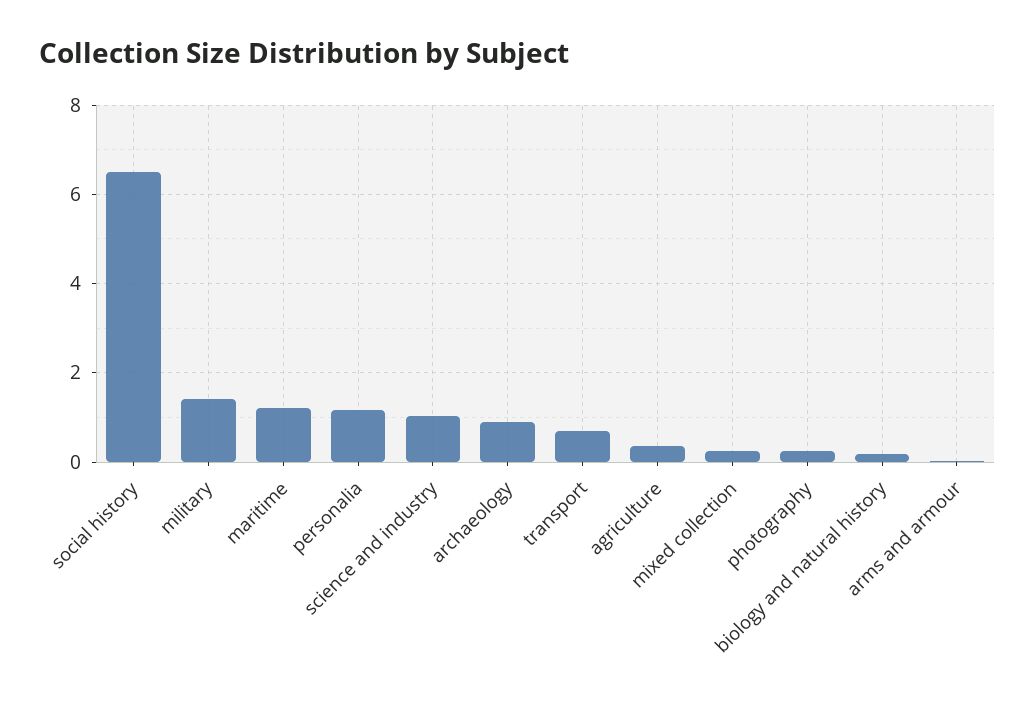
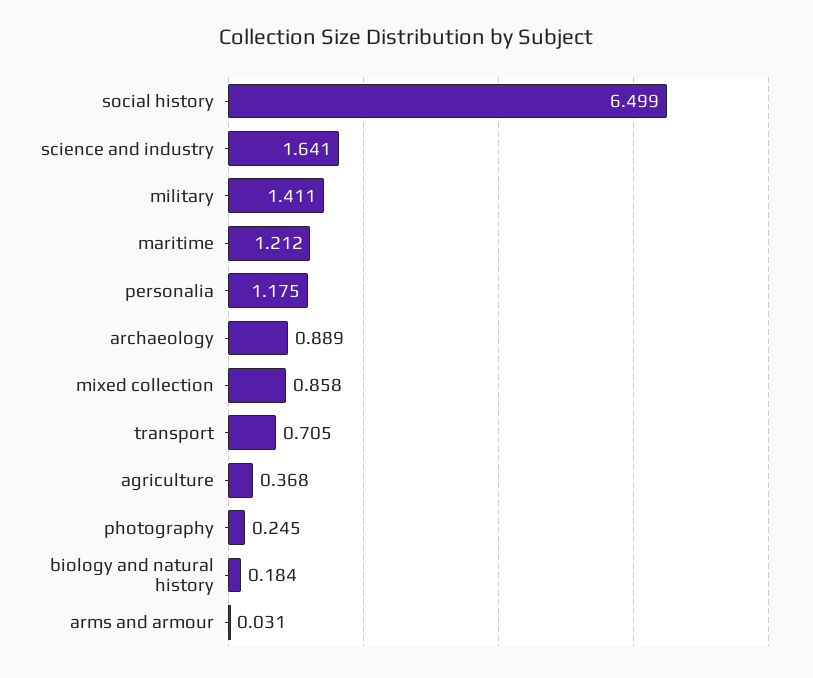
  {
    "social history": 6.499,
    "military": 1.411,
    "maritime": 1.212,
    "personalia": 1.175,
-   "science and industry": 1,
+   "science and industry": 1.641,
    "archaeology": 0.889,
    "transport": 0.705,
    "agriculture": 0.368,
-   "mixed collection": 0.2,
+   "mixed collection": 0.858,
    "photography": 0.245,
    "biology and natural history": 0.184,
    "arms and armour": 0.031
  }

